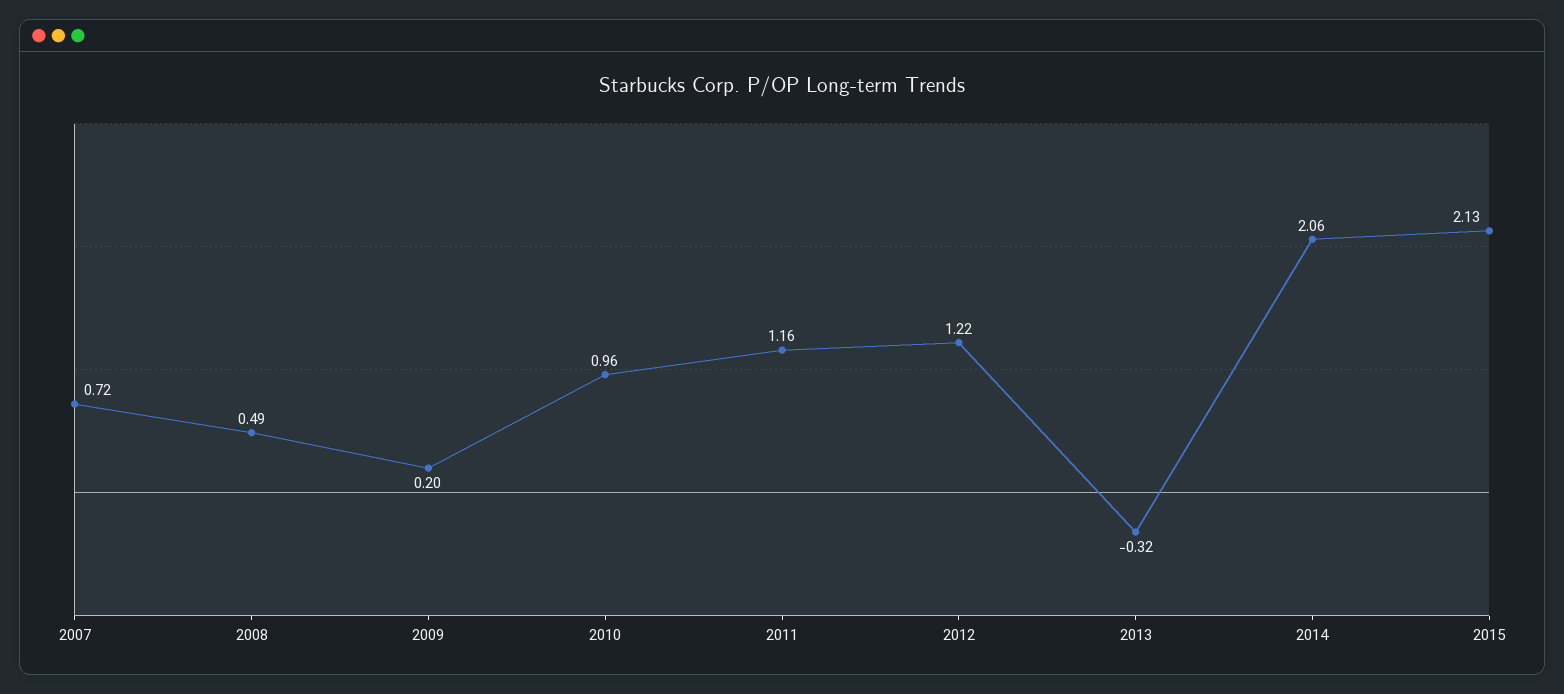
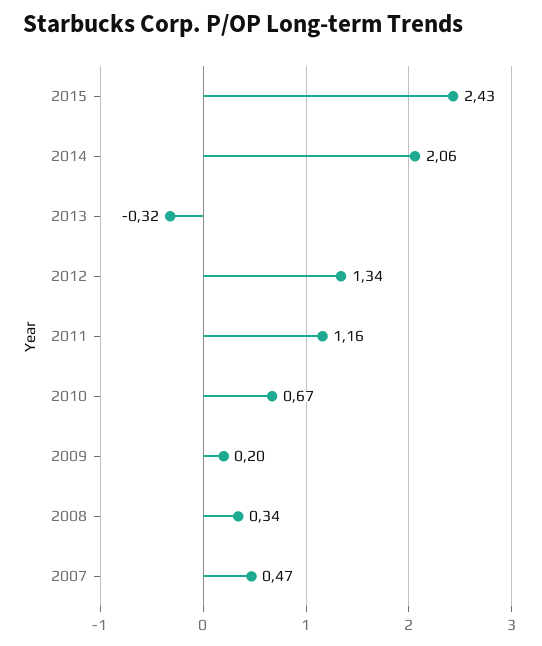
  {
-   "2007": 0.72,
+   "2007": 0.47,
-   "2008": 0.49,
+   "2008": 0.34,
    "2009": 0.2,
-   "2010": 0.96,
+   "2010": 0.67,
    "2011": 1.16,
-   "2012": 1.22,
+   "2012": 1.34,
    "2013": -0.32,
    "2014": 2.06,
-   "2015": 2.13
+   "2015": 2.43
  }

